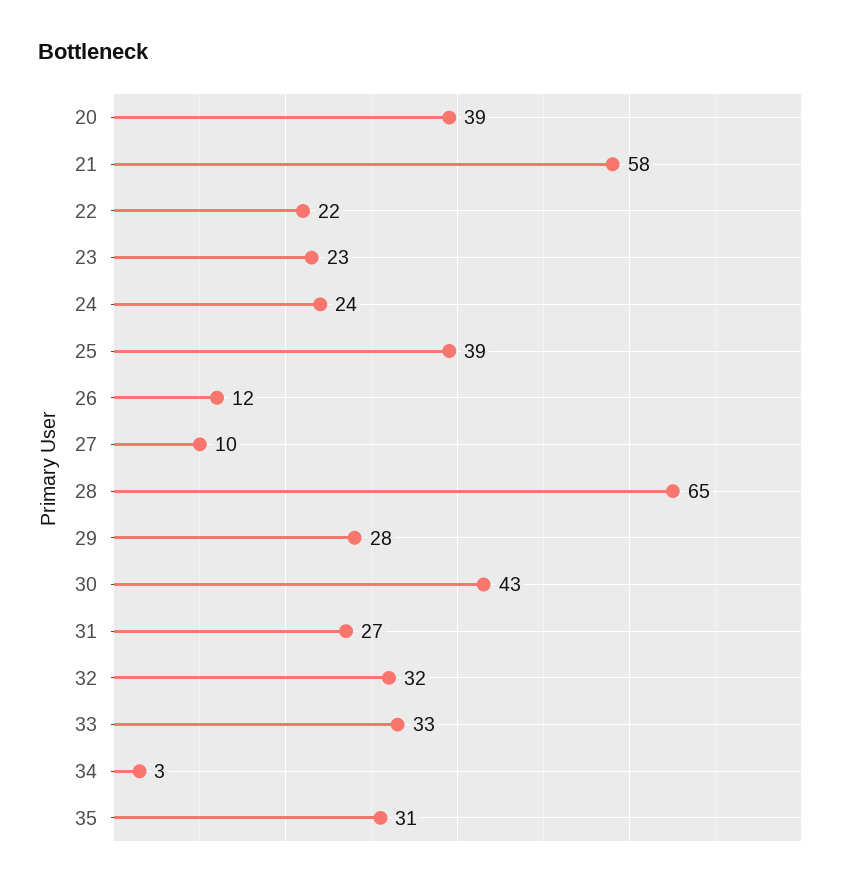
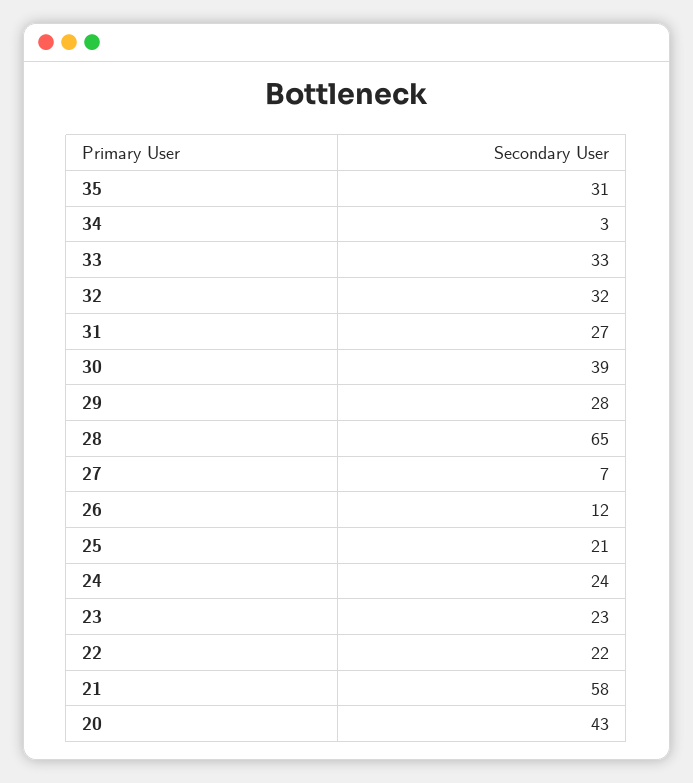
  {
-   "20": 39,
+   "20": 43,
    "21": 58,
    "22": 22,
    "23": 23,
    "24": 24,
-   "25": 39,
+   "25": 21,
    "26": 12,
-   "27": 10,
+   "27": 7,
    "28": 65,
    "29": 28,
-   "30": 43,
+   "30": 39,
    "31": 27,
    "32": 32,
    "33": 33,
    "34": 3,
    "35": 31
  }

